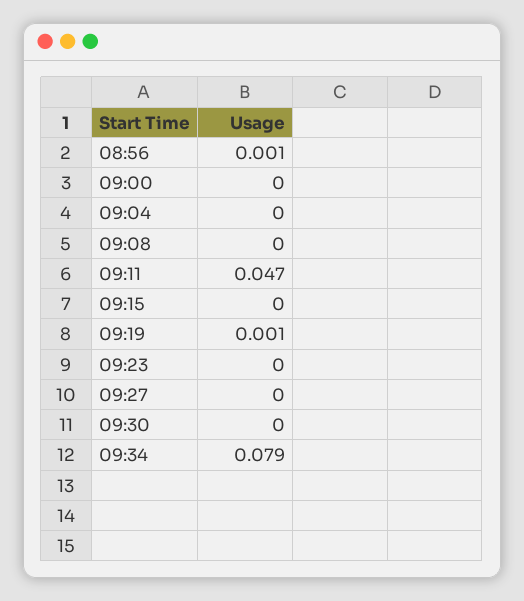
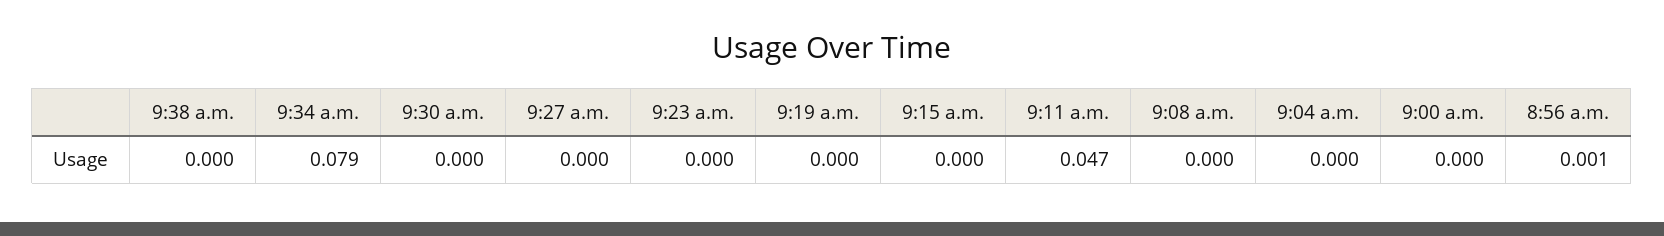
  {
    "08:56": 0.001,
    "09:00": 0,
    "09:04": 0,
    "09:08": 0,
    "09:11": 0.047,
    "09:15": 0,
-   "09:19": 0.001,
+   "09:19": 0,
    "09:23": 0,
    "09:27": 0,
    "09:30": 0,
-   "09:34": 0.079
+   "09:34": 0.079,
+   "9:38 a.m.": 0
  }

